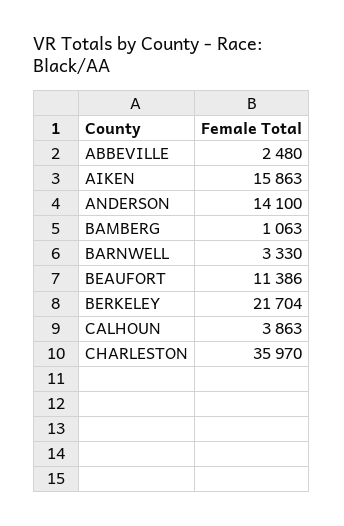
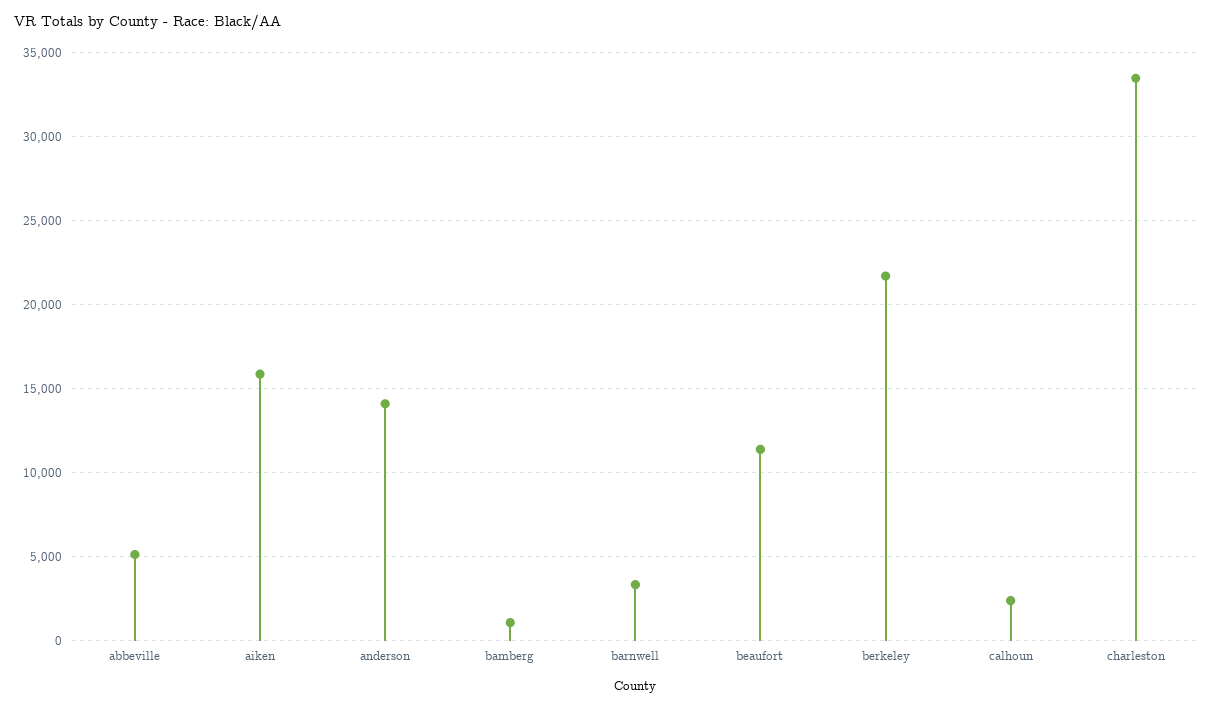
  {
-   "ABBEVILLE": 2480,
+   "ABBEVILLE": 5000,
    "AIKEN": 15863,
    "ANDERSON": 14100,
    "BAMBERG": 1063,
    "BARNWELL": 3330,
    "BEAUFORT": 11386,
    "BERKELEY": 21704,
-   "CALHOUN": 3863,
+   "CALHOUN": 2500,
-   "CHARLESTON": 35970
+   "CHARLESTON": 33500
  }

